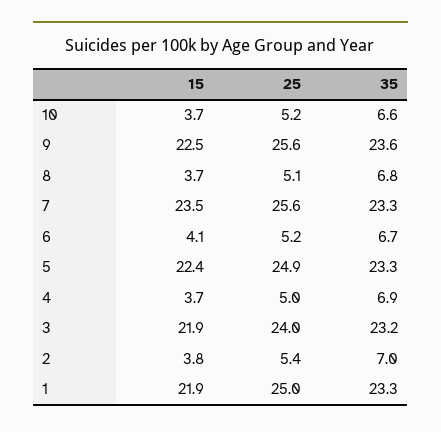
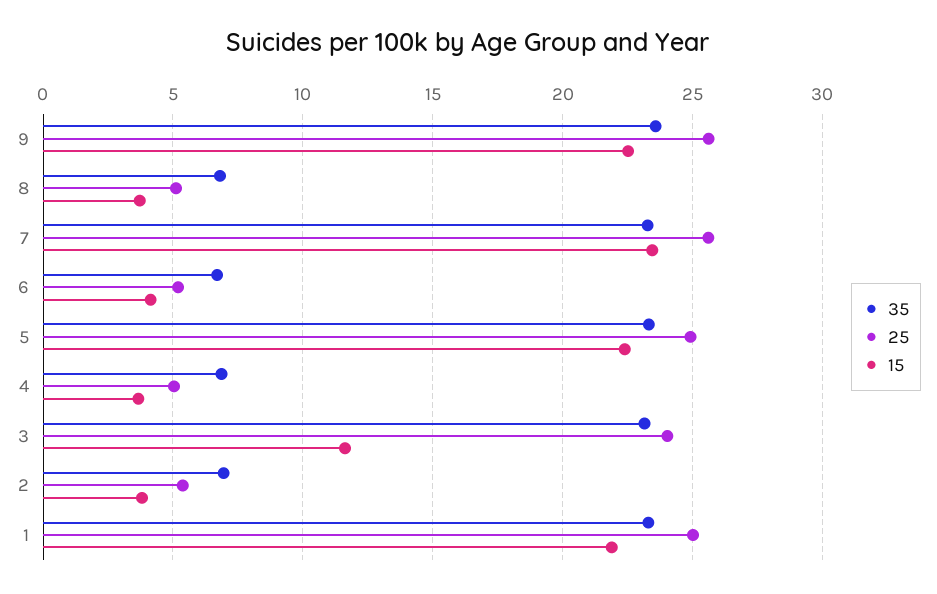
  {
    "15": {
-     "10": 3.7,
      "9": 22.5,
      "8": 3.7,
      "7": 23.5,
      "6": 4.1,
      "5": 22.4,
      "4": 3.7,
-     "3": 21.9,
+     "3": 11.5,
      "2": 3.8,
      "1": 21.9
    },
    "25": {
-     "10": 5.2,
      "9": 25.6,
      "8": 5.1,
      "7": 25.6,
      "6": 5.2,
      "5": 24.9,
      "4": 5,
      "3": 24,
      "2": 5.4,
      "1": 25
    },
    "35": {
-     "10": 6.6,
      "9": 23.6,
      "8": 6.8,
      "7": 23.3,
      "6": 6.7,
      "5": 23.3,
      "4": 6.9,
      "3": 23.2,
      "2": 7,
      "1": 23.3
    }
  }

